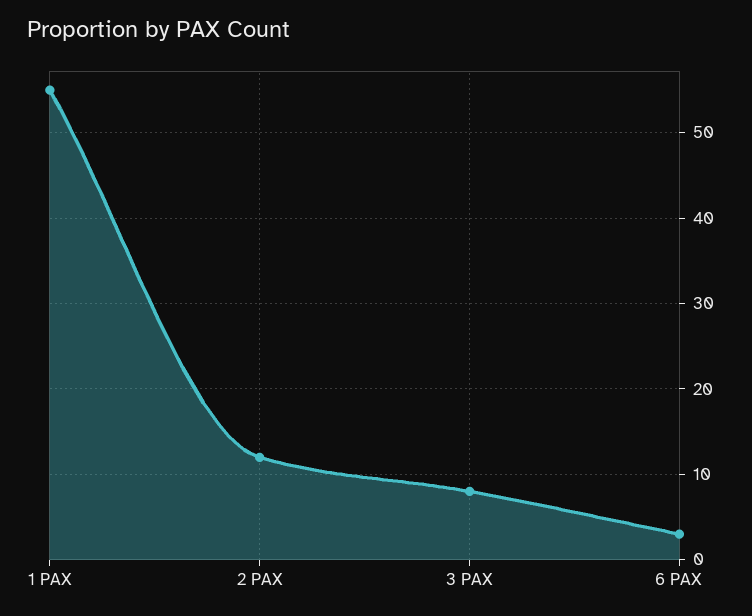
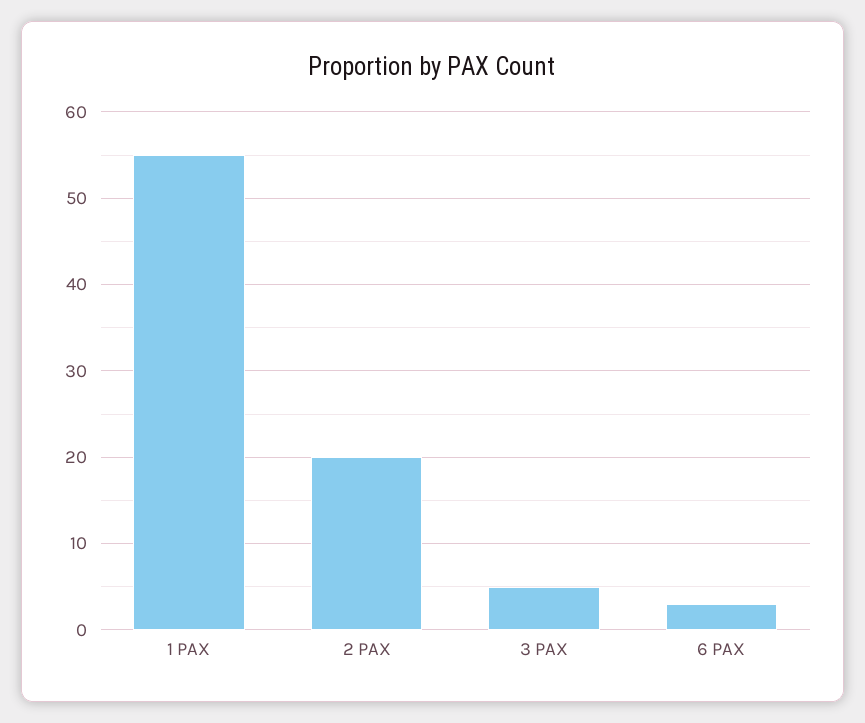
  {
    "1 PAX": 55,
-   "2 PAX": 12,
+   "2 PAX": 20,
-   "3 PAX": 8,
+   "3 PAX": 5,
    "6 PAX": 3
  }

